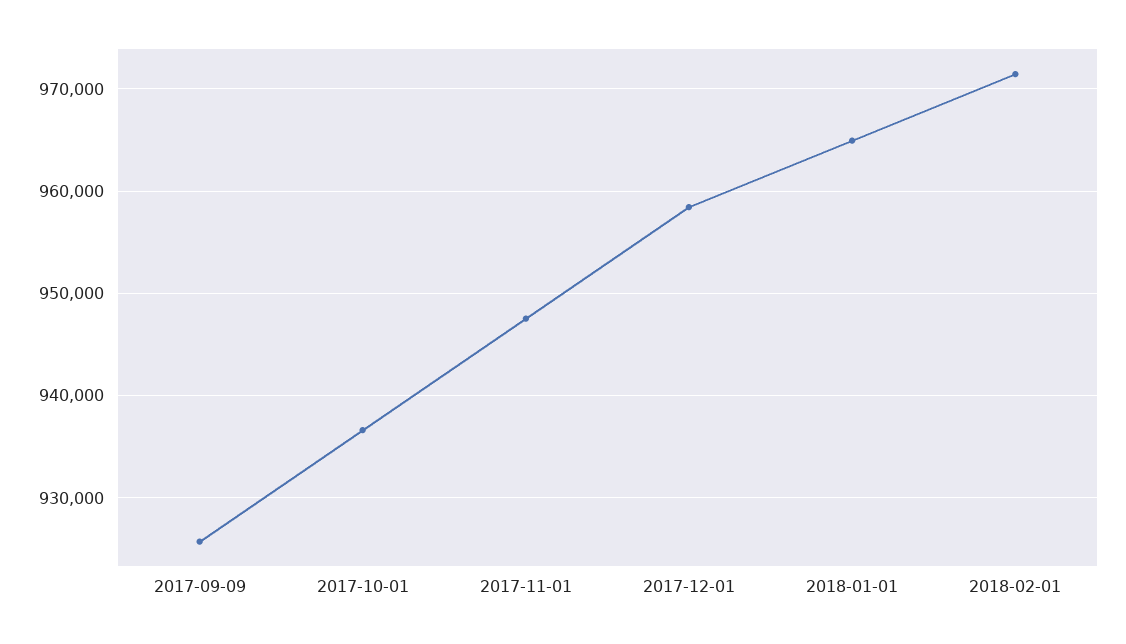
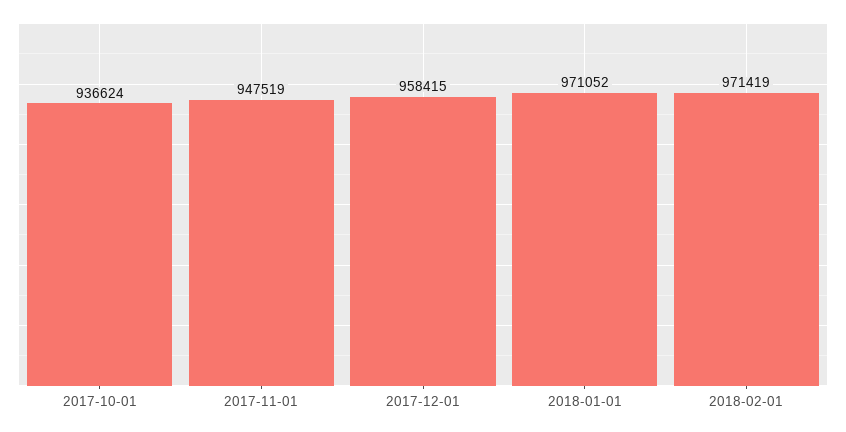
  {
-   "2017-09-09": 926000,
    "2017-10-01": 936624,
    "2017-11-01": 947519,
    "2017-12-01": 958415,
-   "2018-01-01": 965000,
+   "2018-01-01": 971052,
    "2018-02-01": 971419
  }

